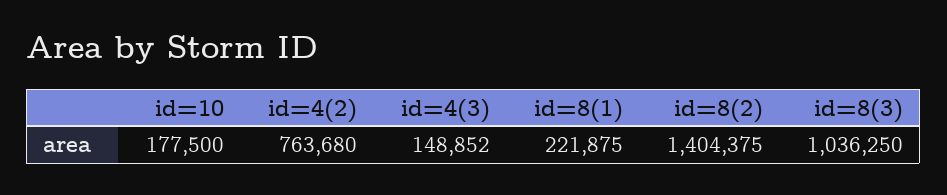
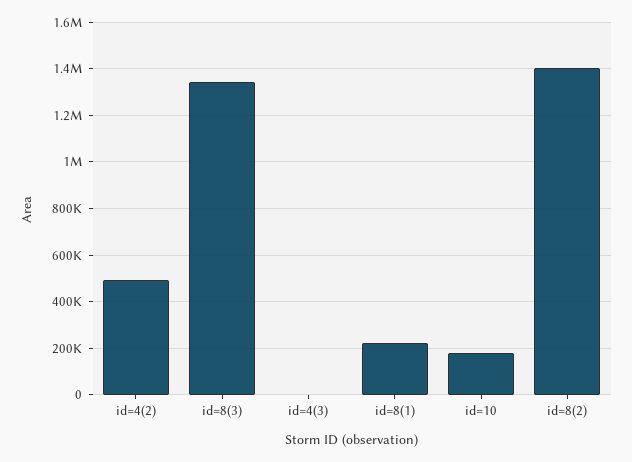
  {
    "id=10": 177500,
-   "id=4(2)": 763680,
+   "id=4(2)": 500000,
-   "id=4(3)": 148852,
+   "id=4(3)": 0,
    "id=8(1)": 221875,
    "id=8(2)": 1404375,
-   "id=8(3)": 1036250
+   "id=8(3)": 1350000
  }

